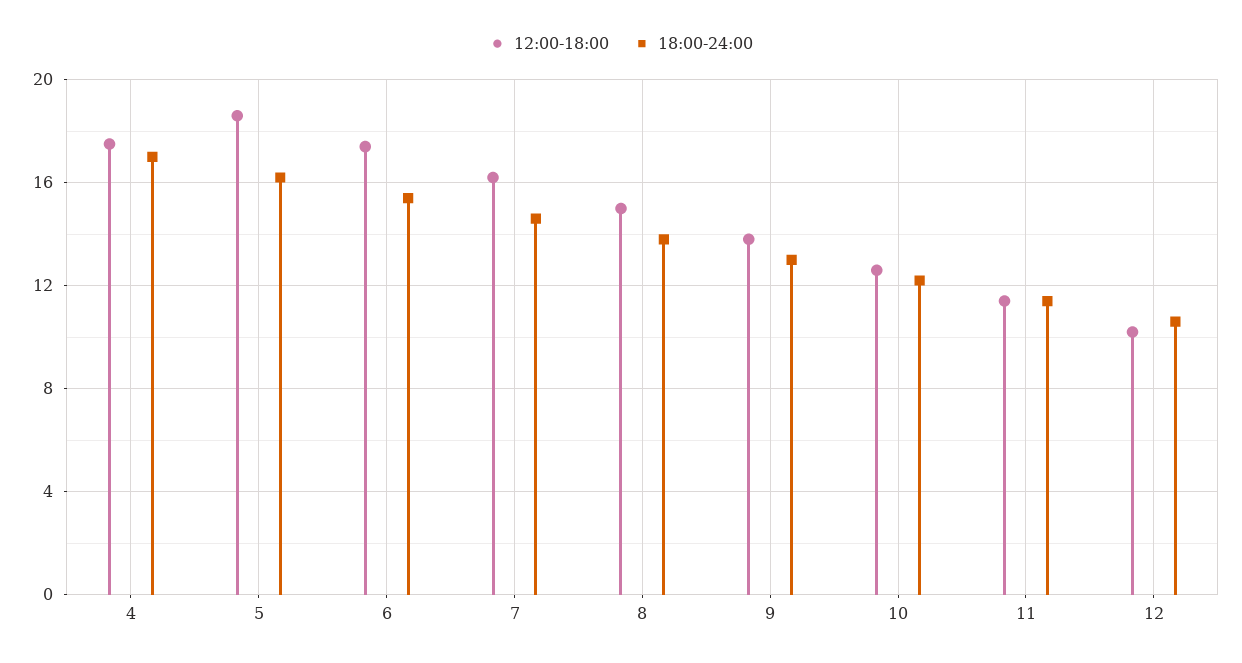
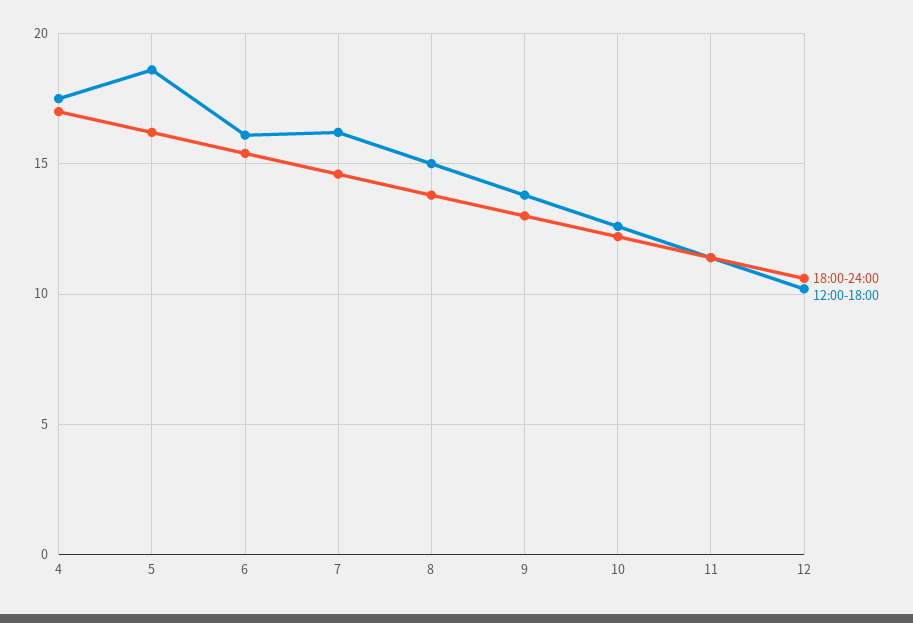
  {
    "12:00-18:00": {
      "4": 17.5,
      "5": 18.5,
-     "6": 17.5,
+     "6": 16,
      "7": 16,
      "8": 15,
      "9": 14,
      "10": 12.5,
      "11": 11.5,
      "12": 10
    },
    "18:00-24:00": {
      "4": 17,
      "5": 16,
      "6": 15.5,
      "7": 14.5,
      "8": 14,
      "9": 13,
      "10": 12,
      "11": 11.5,
      "12": 10.5
    }
  }

